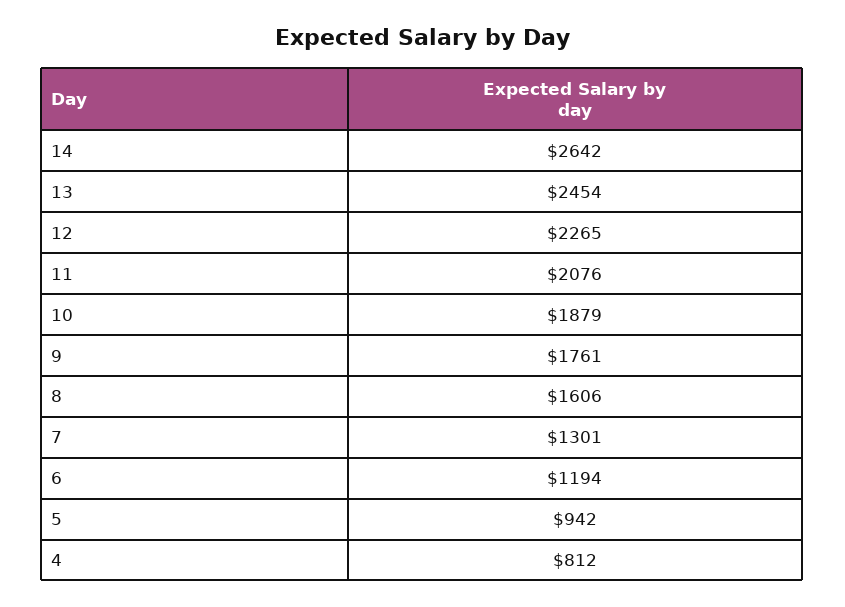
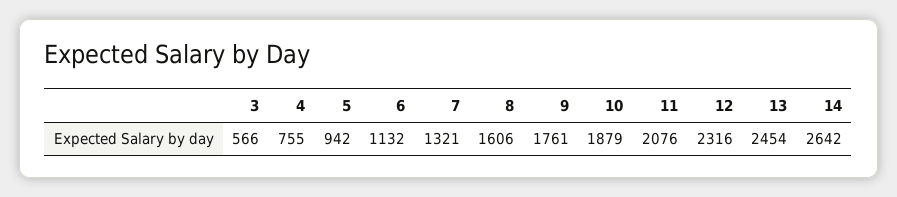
  {
    "14": 2642,
    "13": 2454,
-   "12": 2265,
+   "12": 2316,
    "11": 2076,
    "10": 1879,
    "9": 1761,
    "8": 1606,
-   "7": 1301,
+   "7": 1321,
-   "6": 1194,
+   "6": 1132,
    "5": 942,
-   "4": 812
+   "4": 755,
+   "3": 566
  }

